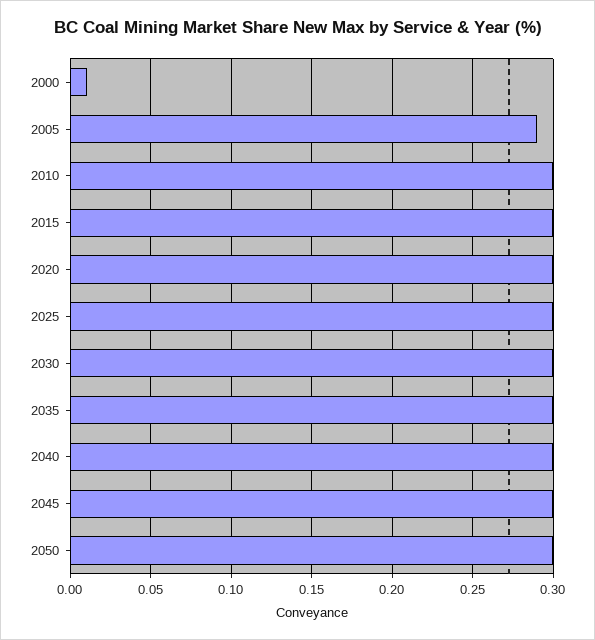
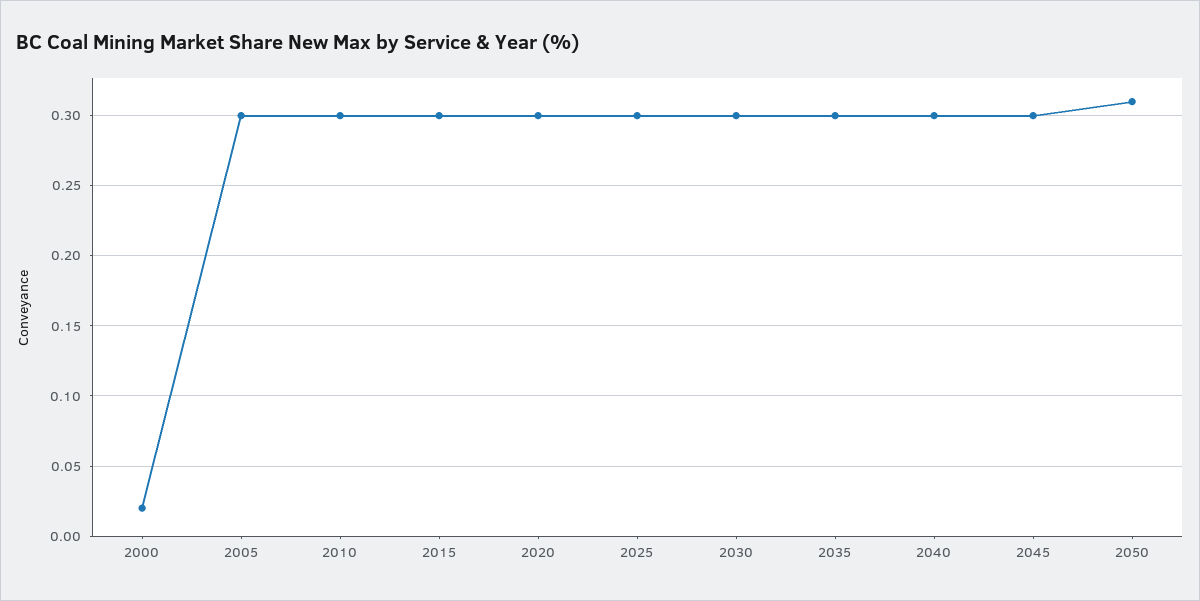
  {
-   "2000": 0.01,
+   "2000": 0.02,
-   "2005": 0.29,
+   "2005": 0.3,
    "2010": 0.3,
    "2015": 0.3,
    "2020": 0.3,
    "2025": 0.3,
    "2030": 0.3,
    "2035": 0.3,
    "2040": 0.3,
    "2045": 0.3,
-   "2050": 0.3
+   "2050": 0.31
  }

